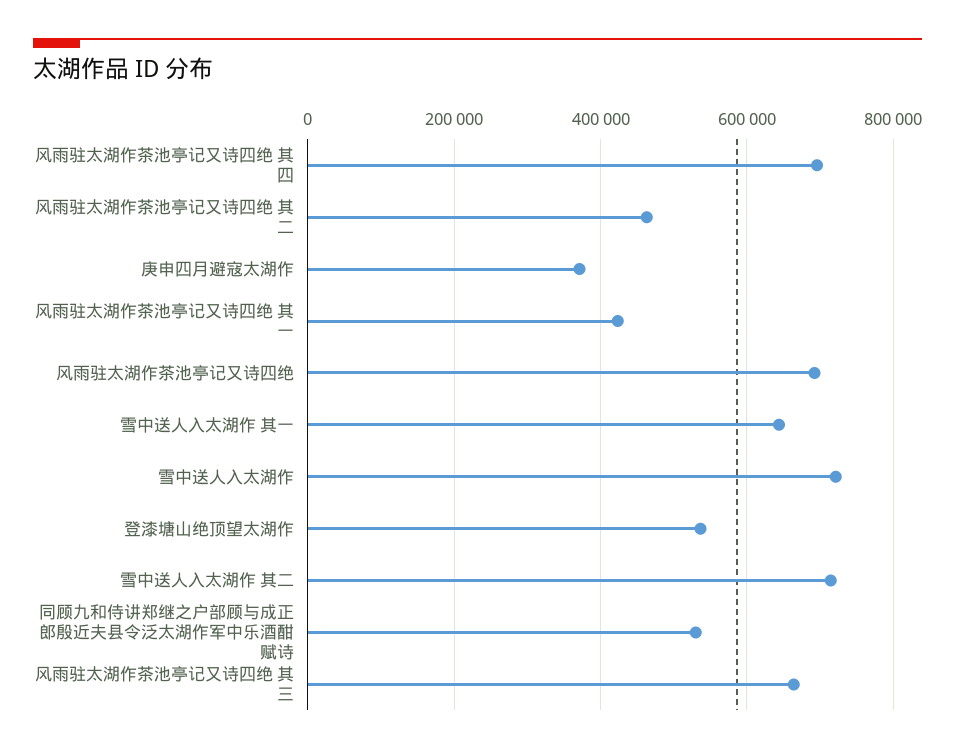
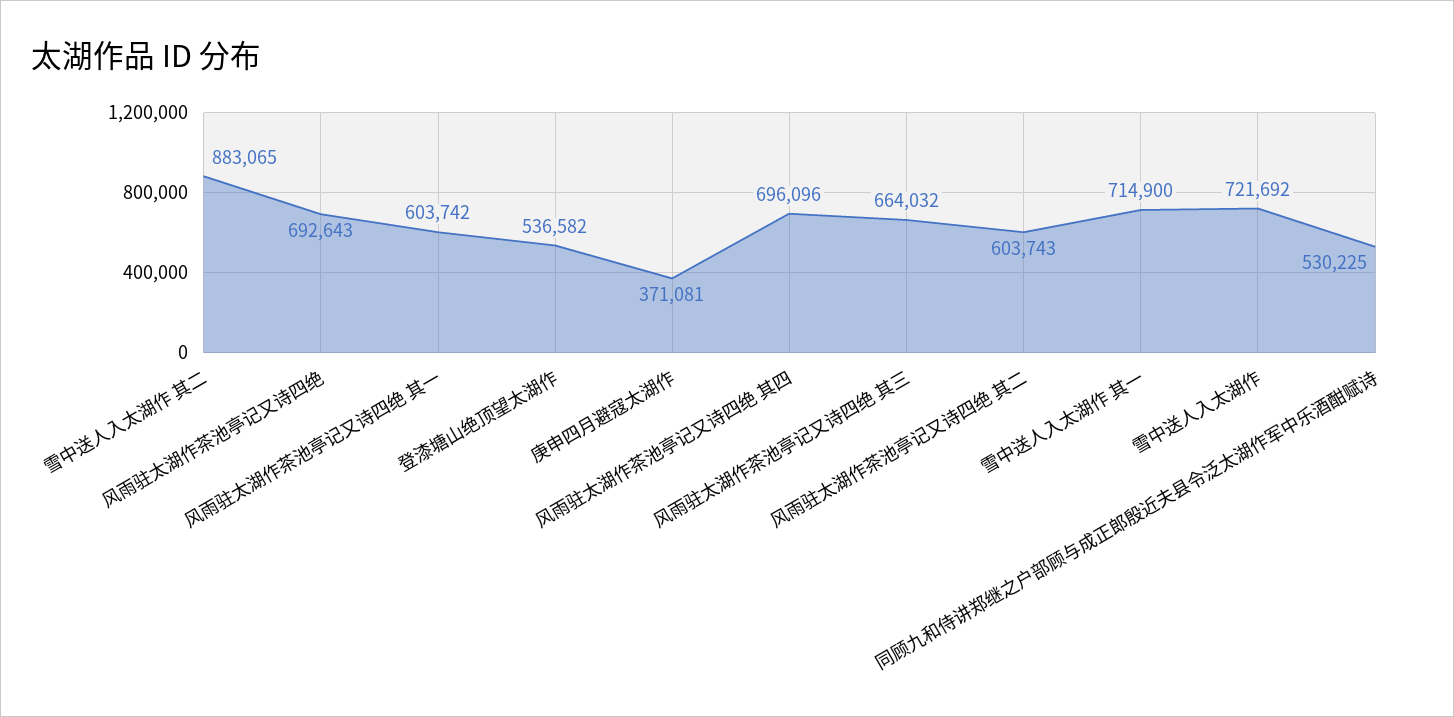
  {
    "风雨驻太湖作茶池亭记又诗四绝 其四": 696096,
-   "风雨驻太湖作茶池亭记又诗四绝 其二": 460000,
+   "风雨驻太湖作茶池亭记又诗四绝 其二": 603743,
    "庚申四月避寇太湖作": 371081,
-   "风雨驻太湖作茶池亭记又诗四绝 其一": 420000,
+   "风雨驻太湖作茶池亭记又诗四绝 其一": 603742,
    "风雨驻太湖作茶池亭记又诗四绝": 692643,
-   "雪中送人入太湖作 其一": 640000,
+   "雪中送人入太湖作 其一": 714900,
    "雪中送人入太湖作": 721692,
    "登漆塘山绝顶望太湖作": 536582,
-   "雪中送人入太湖作 其二": 720000,
+   "雪中送人入太湖作 其二": 883065,
    "同顾九和侍讲郑继之户部顾与成正郎殷近夫县令泛太湖作军中乐酒酣赋诗": 530225,
    "风雨驻太湖作茶池亭记又诗四绝 其三": 664032
  }

